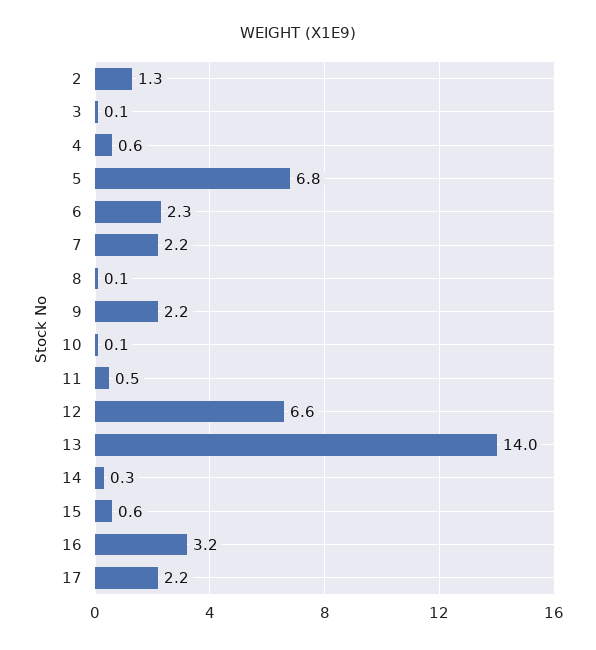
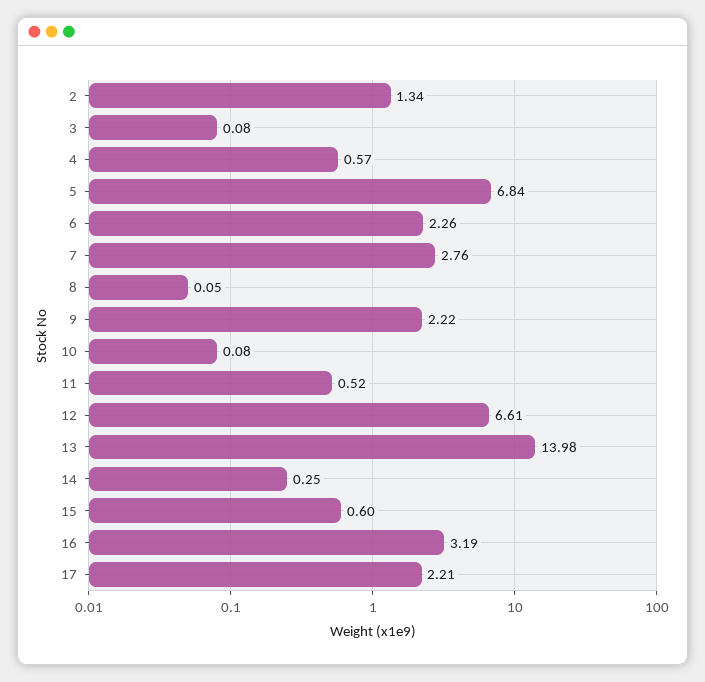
  {
    "2": 1.34,
    "3": 0.08,
    "4": 0.57,
    "5": 6.84,
    "6": 2.26,
-   "7": 2.2,
+   "7": 2.76,
    "8": 0.05,
    "9": 2.22,
    "10": 0.08,
    "11": 0.52,
    "12": 6.61,
    "13": 13.98,
    "14": 0.25,
    "15": 0.6,
    "16": 3.19,
    "17": 2.21
  }

